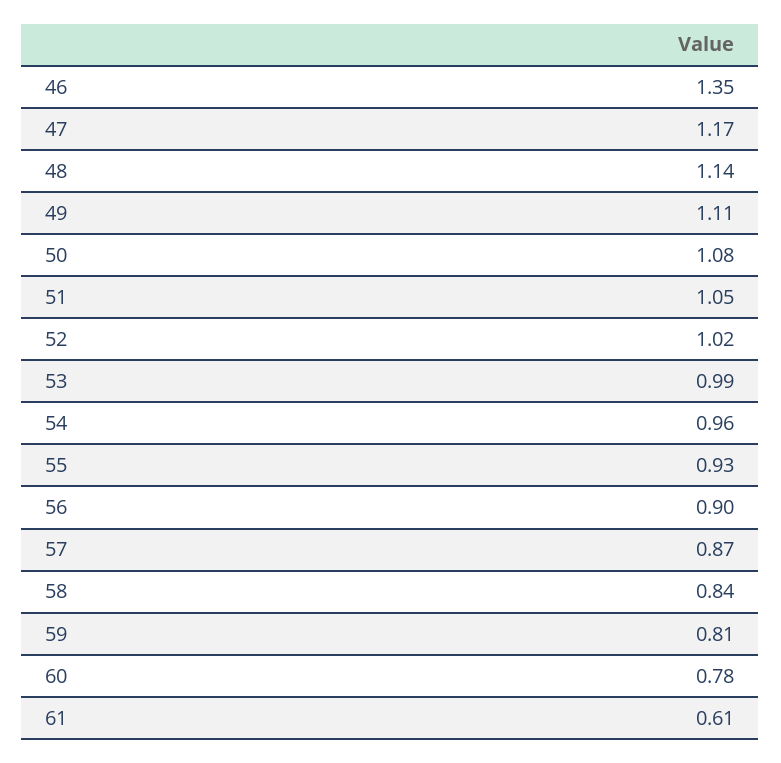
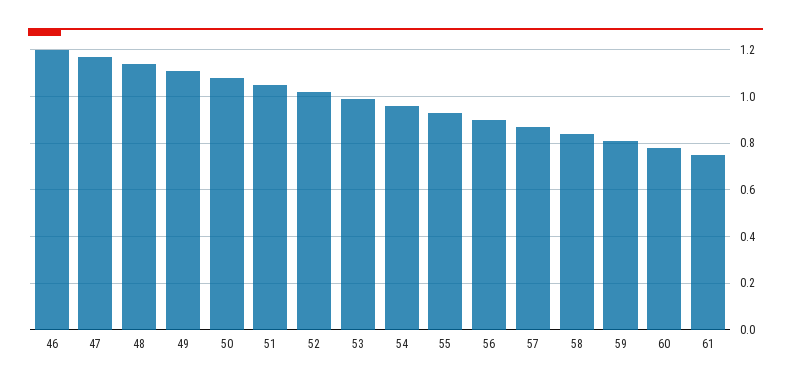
  {
-   "46": 1.35,
+   "46": 1.2,
    "47": 1.17,
    "48": 1.14,
    "49": 1.11,
    "50": 1.08,
    "51": 1.05,
    "52": 1.02,
    "53": 0.99,
    "54": 0.96,
    "55": 0.93,
    "56": 0.9,
    "57": 0.87,
    "58": 0.84,
    "59": 0.81,
    "60": 0.78,
-   "61": 0.61
+   "61": 0.75
  }

